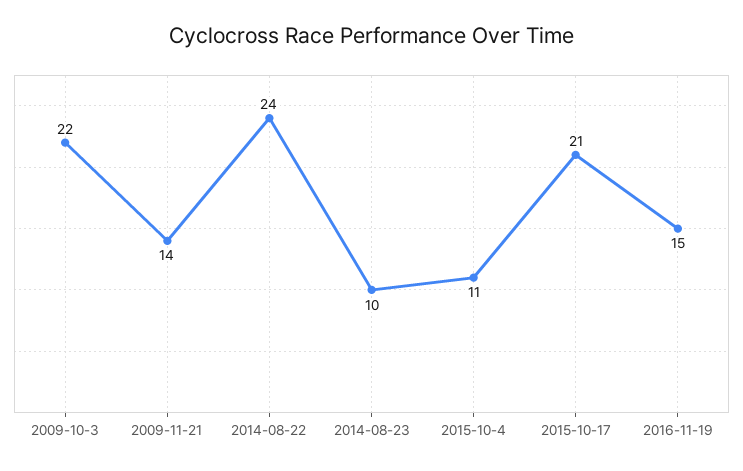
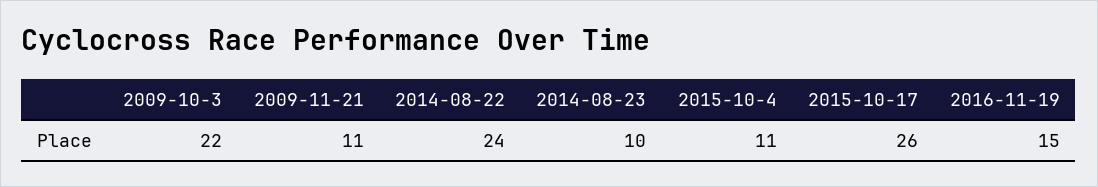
  {
    "2009-10-3": 22,
-   "2009-11-21": 14,
+   "2009-11-21": 11,
    "2014-08-22": 24,
    "2014-08-23": 10,
    "2015-10-4": 11,
-   "2015-10-17": 21,
+   "2015-10-17": 26,
    "2016-11-19": 15
  }

